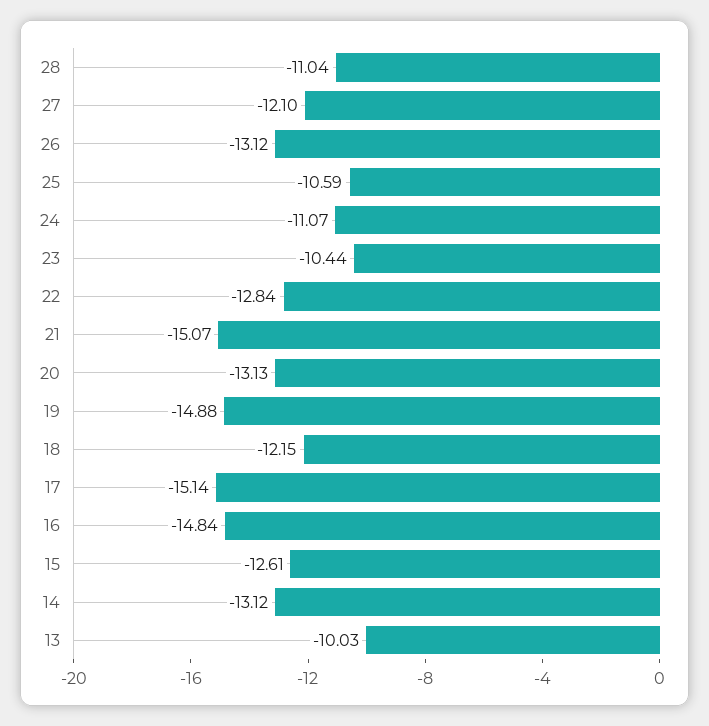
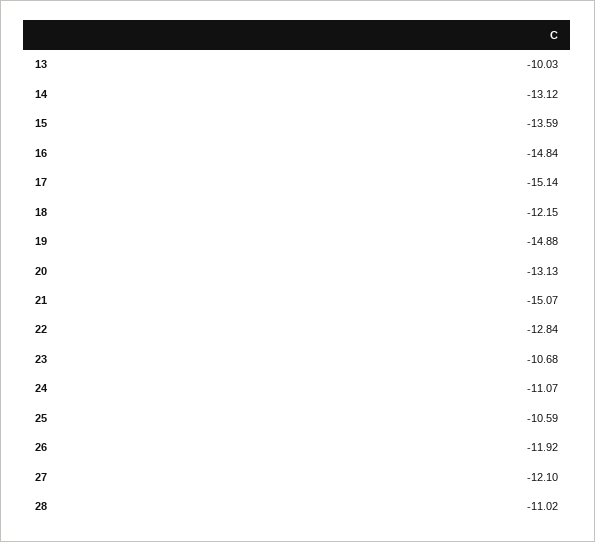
  {
-   "28": -11.04,
+   "28": -11.02,
    "27": -12.1,
-   "26": -13.12,
+   "26": -11.92,
    "25": -10.59,
    "24": -11.07,
-   "23": -10.44,
+   "23": -10.68,
    "22": -12.84,
    "21": -15.07,
    "20": -13.13,
    "19": -14.88,
    "18": -12.15,
    "17": -15.14,
    "16": -14.84,
-   "15": -12.61,
+   "15": -13.59,
    "14": -13.12,
    "13": -10.03
  }

